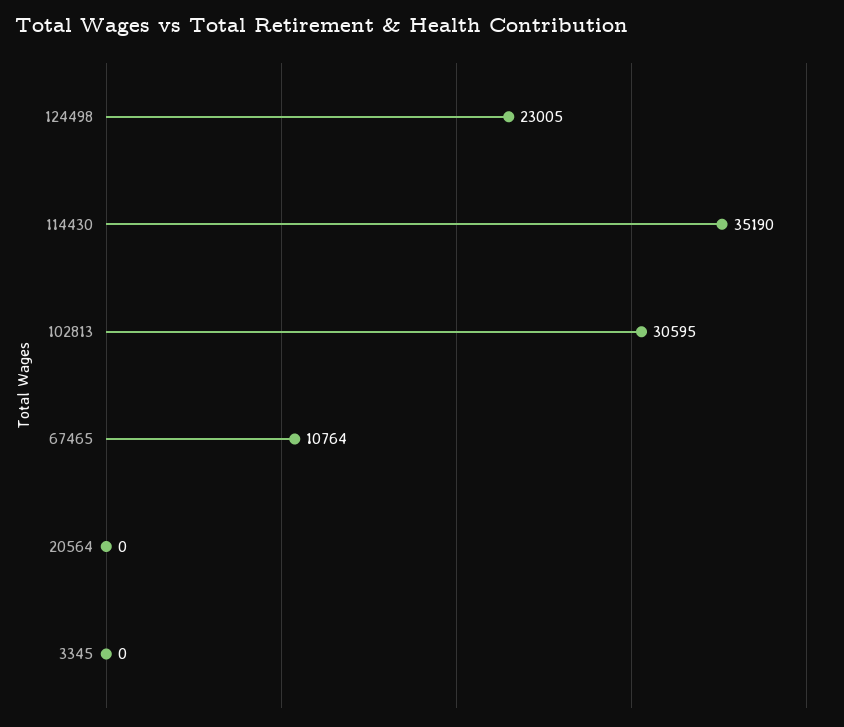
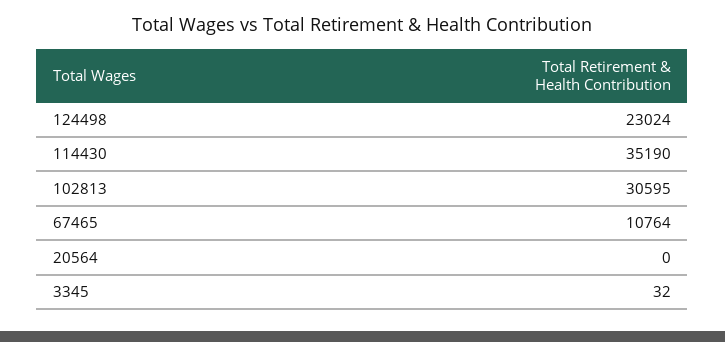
  {
-   "124498": 23005,
+   "124498": 23024,
    "114430": 35190,
    "102813": 30595,
    "67465": 10764,
    "20564": 0,
-   "3345": 0
+   "3345": 32
  }

